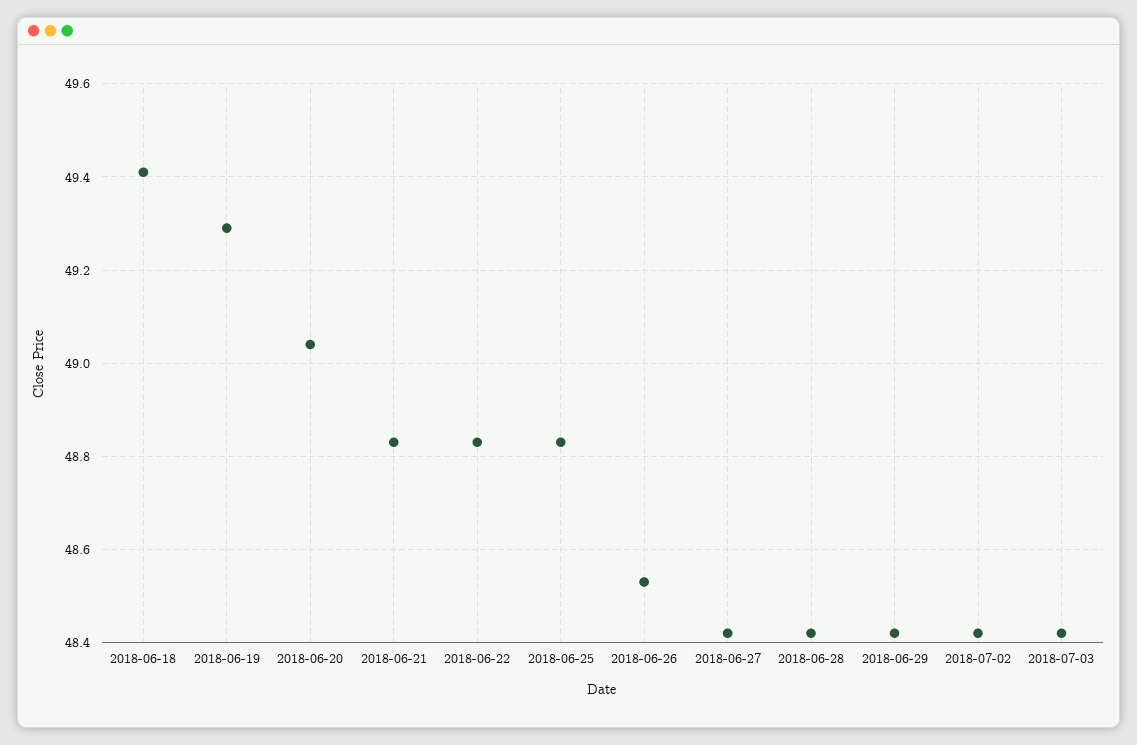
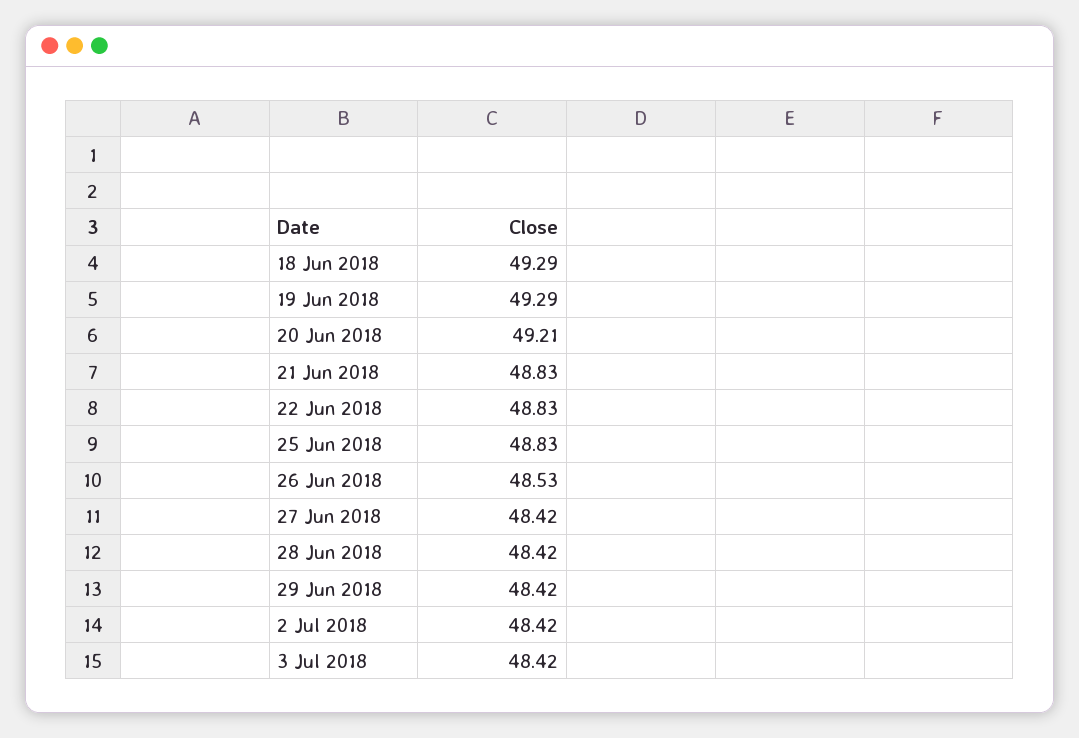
  {
-   "2018-06-18": 49.4,
+   "2018-06-18": 49.29,
    "2018-06-19": 49.29,
-   "2018-06-20": 49.05,
+   "2018-06-20": 49.21,
    "2018-06-21": 48.83,
    "2018-06-22": 48.83,
    "2018-06-25": 48.83,
    "2018-06-26": 48.53,
    "2018-06-27": 48.42,
    "2018-06-28": 48.42,
    "2018-06-29": 48.42,
    "2018-07-02": 48.42,
    "2018-07-03": 48.42
  }

